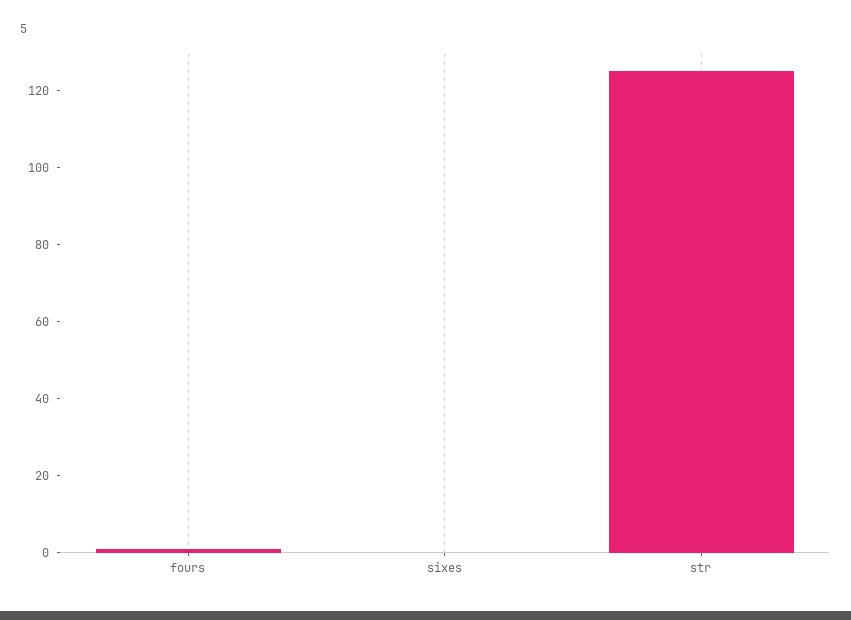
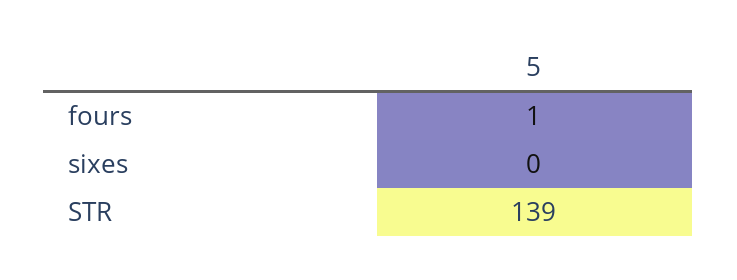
  {
    "fours": 1,
    "sixes": 0,
-   "str": 125
+   "str": 139
  }

